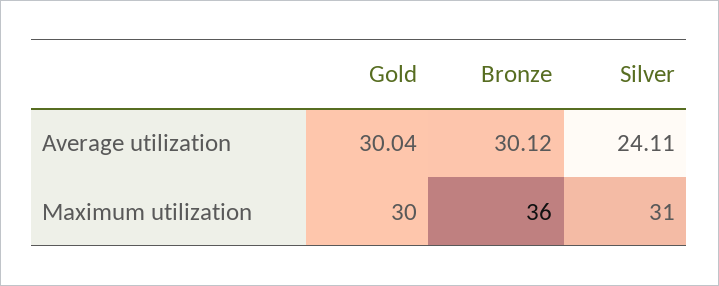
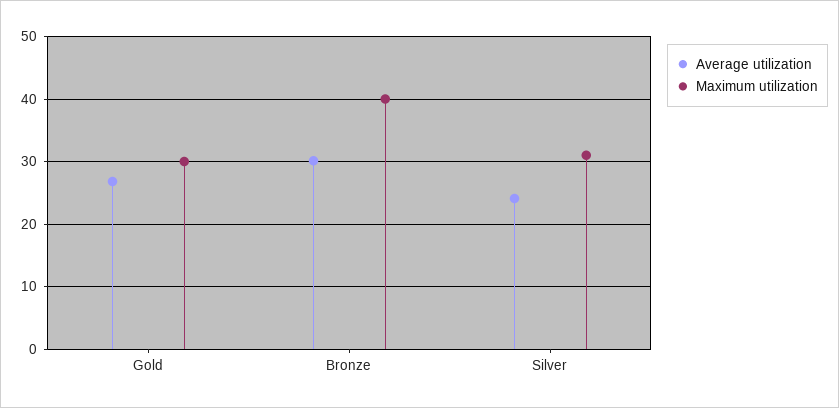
  {
    "Average utilization": {
-     "Gold": 30.04,
+     "Gold": 27,
      "Bronze": 30.12,
      "Silver": 24.11
    },
    "Maximum utilization": {
      "Gold": 30,
-     "Bronze": 36,
+     "Bronze": 40,
      "Silver": 31
    }
  }

